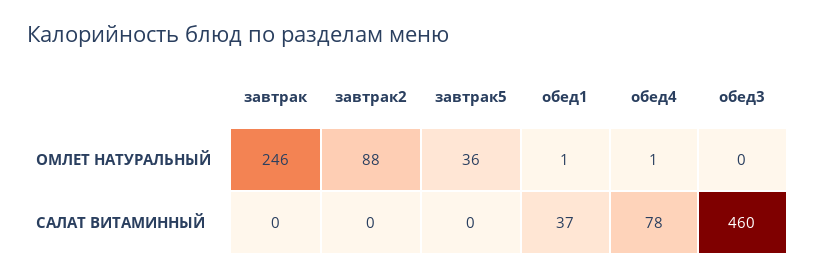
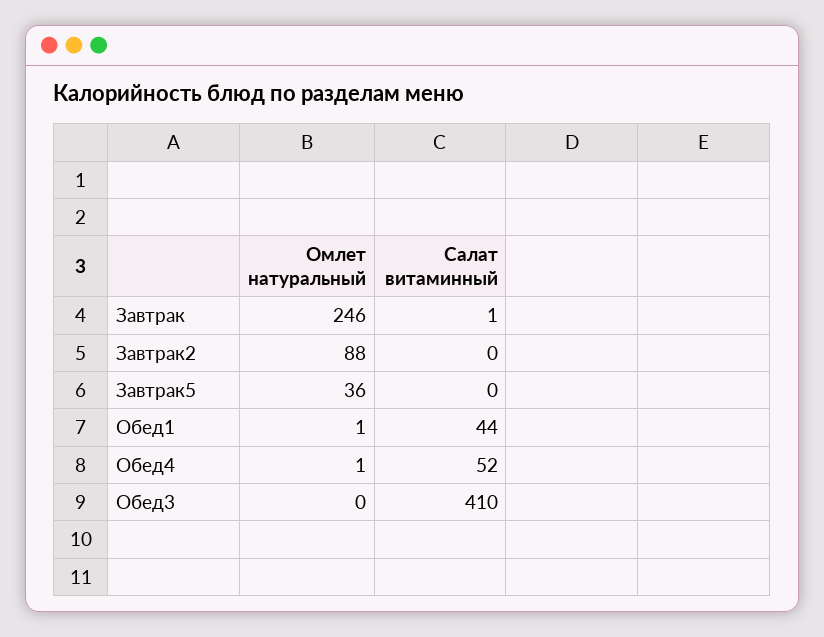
  {
    "завтрак": {
      "ОМЛЕТ НАТУРАЛЬНЫЙ": 246,
-     "САЛАТ ВИТАМИННЫЙ": 0
+     "САЛАТ ВИТАМИННЫЙ": 1
    },
    "завтрак2": {
      "ОМЛЕТ НАТУРАЛЬНЫЙ": 88,
      "САЛАТ ВИТАМИННЫЙ": 0
    },
    "завтрак5": {
      "ОМЛЕТ НАТУРАЛЬНЫЙ": 36,
      "САЛАТ ВИТАМИННЫЙ": 0
    },
    "обед1": {
      "ОМЛЕТ НАТУРАЛЬНЫЙ": 1,
-     "САЛАТ ВИТАМИННЫЙ": 37
+     "САЛАТ ВИТАМИННЫЙ": 44
    },
    "обед4": {
      "ОМЛЕТ НАТУРАЛЬНЫЙ": 1,
-     "САЛАТ ВИТАМИННЫЙ": 78
+     "САЛАТ ВИТАМИННЫЙ": 52
    },
    "обед3": {
      "ОМЛЕТ НАТУРАЛЬНЫЙ": 0,
-     "САЛАТ ВИТАМИННЫЙ": 460
+     "САЛАТ ВИТАМИННЫЙ": 410
    }
  }

